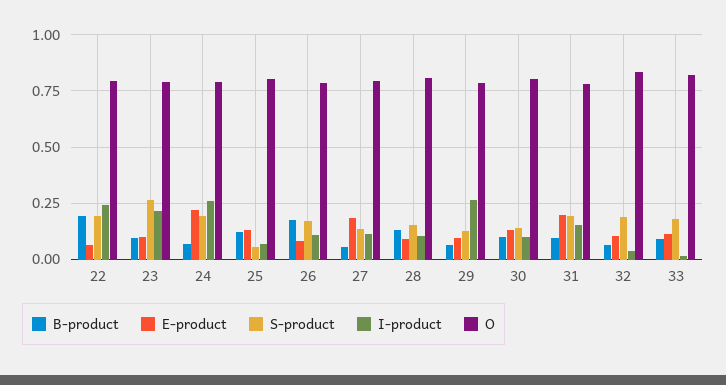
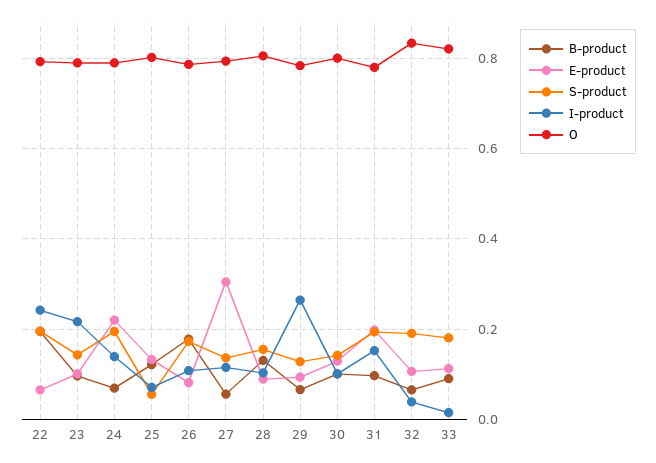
  {
    "B-product": {
      "22": 0.2,
      "23": 0.1,
      "24": 0.06,
      "25": 0.12,
      "26": 0.18,
      "27": 0.06,
      "28": 0.14,
      "29": 0.06,
      "30": 0.1,
      "31": 0.1,
      "32": 0.06,
      "33": 0.1
    },
    "E-product": {
      "22": 0.06,
      "23": 0.1,
      "24": 0.22,
      "25": 0.14,
      "26": 0.08,
-     "27": 0.2,
+     "27": 0.3,
      "28": 0.08,
      "29": 0.1,
      "30": 0.12,
      "31": 0.2,
      "32": 0.1,
      "33": 0.12
    },
    "S-product": {
      "22": 0.2,
-     "23": 0.25,
+     "23": 0.14,
      "24": 0.2,
      "25": 0.06,
      "26": 0.18,
      "27": 0.14,
      "28": 0.16,
      "29": 0.12,
      "30": 0.14,
      "31": 0.2,
      "32": 0.2,
      "33": 0.18
    },
    "I-product": {
      "22": 0.24,
      "23": 0.22,
-     "24": 0.25,
+     "24": 0.14,
      "25": 0.08,
      "26": 0.1,
      "27": 0.12,
      "28": 0.1,
      "29": 0.26,
      "30": 0.1,
      "31": 0.16,
      "32": 0.04,
      "33": 0.02
    },
    "O": {
      "22": 0.8,
      "23": 0.78,
      "24": 0.78,
      "25": 0.8,
      "26": 0.78,
      "27": 0.8,
      "28": 0.8,
      "29": 0.78,
      "30": 0.8,
      "31": 0.78,
      "32": 0.84,
      "33": 0.82
    }
  }

